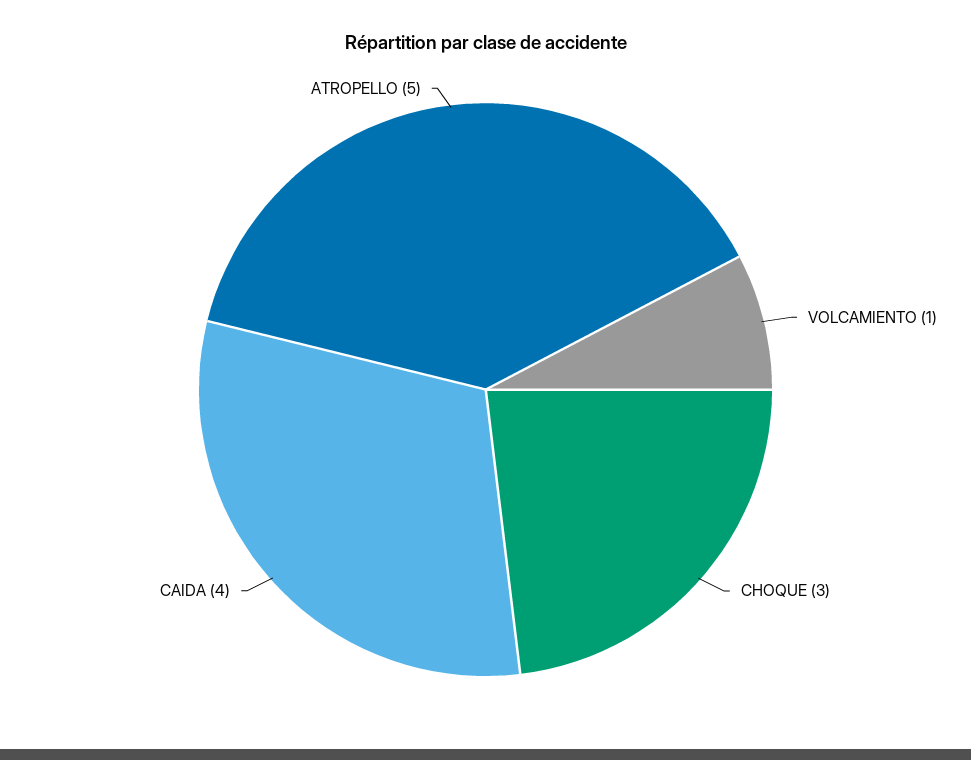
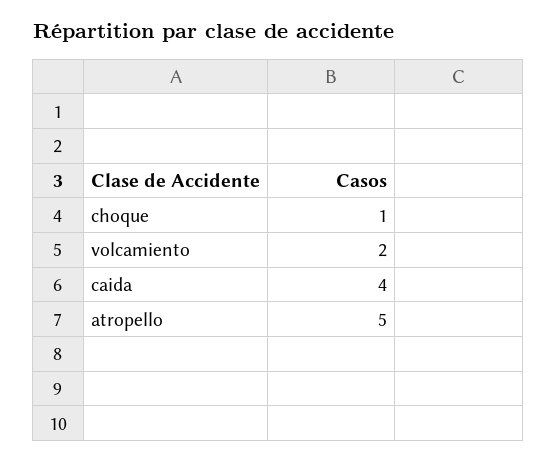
  {
-   "VOLCAMIENTO": 1,
+   "VOLCAMIENTO": 2,
-   "CHOQUE": 3,
+   "CHOQUE": 1,
    "CAIDA": 4,
    "ATROPELLO": 5
  }

